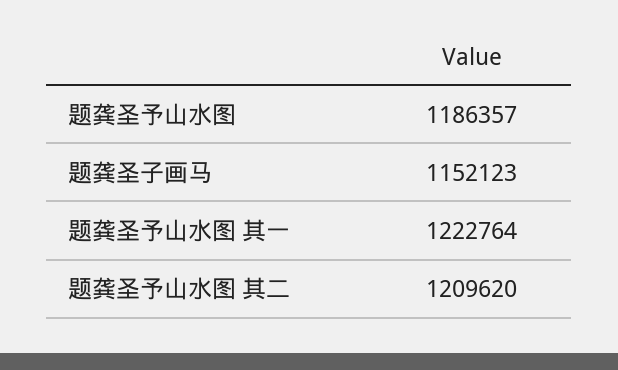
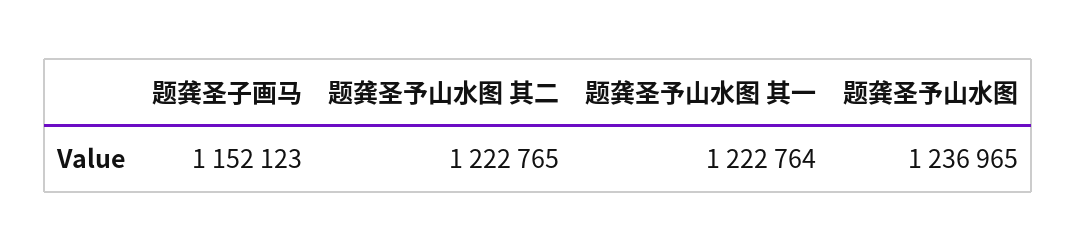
  {
-   "题龚圣予山水图": 1186357,
+   "题龚圣予山水图": 1236965,
    "题龚圣子画马": 1152123,
    "题龚圣予山水图 其一": 1222764,
-   "题龚圣予山水图 其二": 1209620
+   "题龚圣予山水图 其二": 1222765
  }

